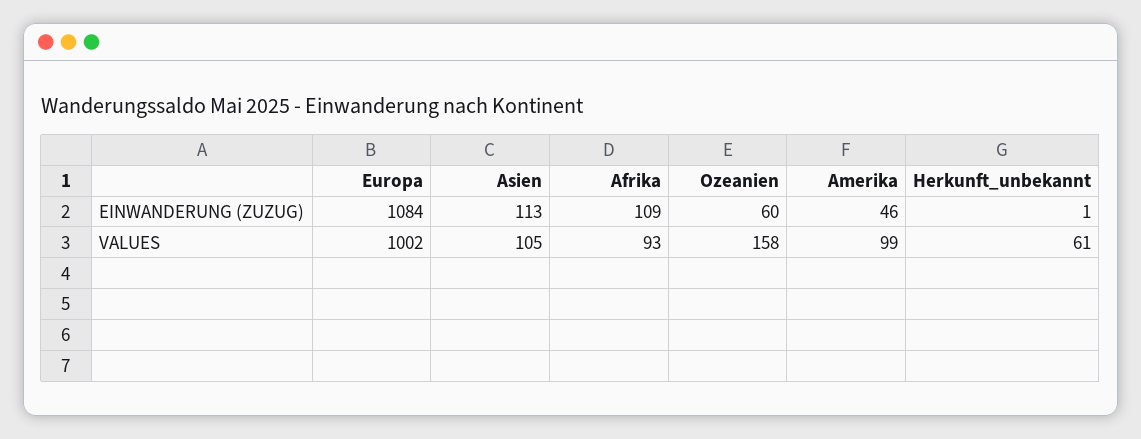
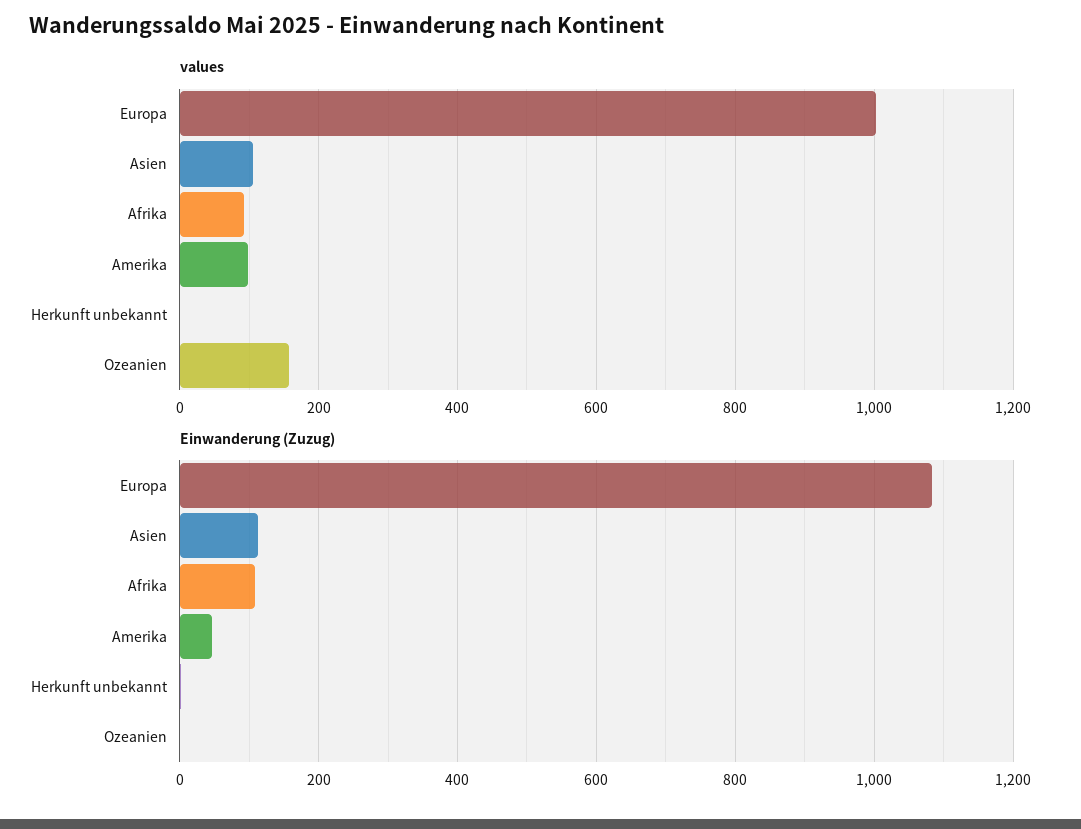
  {
    "EINWANDERUNG (ZUZUG)": {
      "Europa": 1084,
      "Asien": 113,
      "Afrika": 109,
-     "Ozeanien": 60,
+     "Ozeanien": 0,
      "Amerika": 46,
      "Herkunft_unbekannt": 1
    },
    "VALUES": {
      "Europa": 1002,
      "Asien": 105,
      "Afrika": 93,
      "Ozeanien": 158,
      "Amerika": 99,
-     "Herkunft_unbekannt": 61
+     "Herkunft_unbekannt": 0
    }
  }

